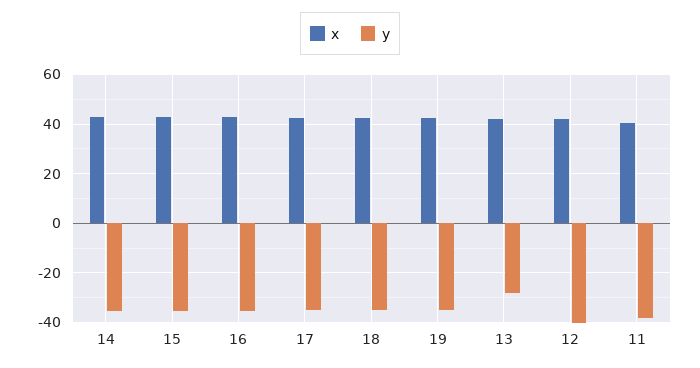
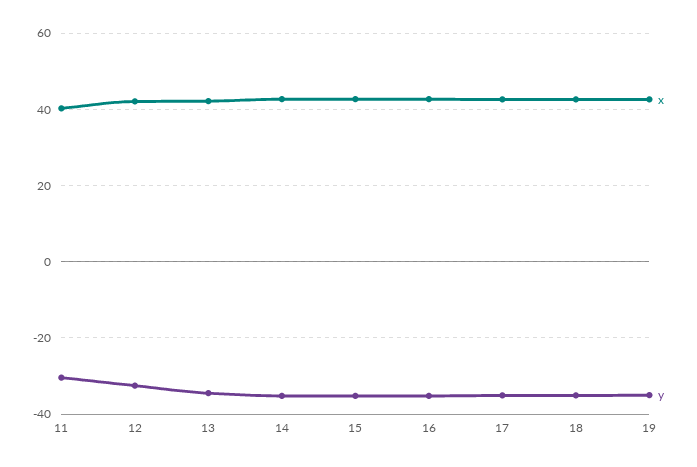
  {
    "x": {
      "14": 42,
      "15": 42,
      "16": 42,
      "17": 42,
      "18": 42,
      "19": 42,
      "13": 42,
      "12": 42,
      "11": 40
    },
    "y": {
      "14": -36,
      "15": -36,
      "16": -36,
      "17": -36,
      "18": -36,
      "19": -36,
-     "13": -27.5,
+     "13": -34,
-     "12": -40,
+     "12": -32,
-     "11": -37.5
+     "11": -30
    }
  }

